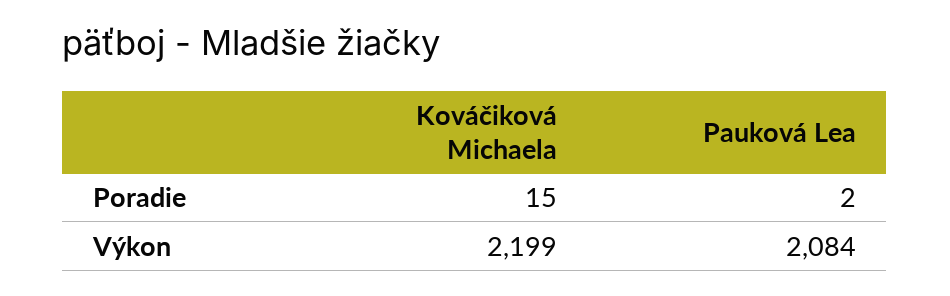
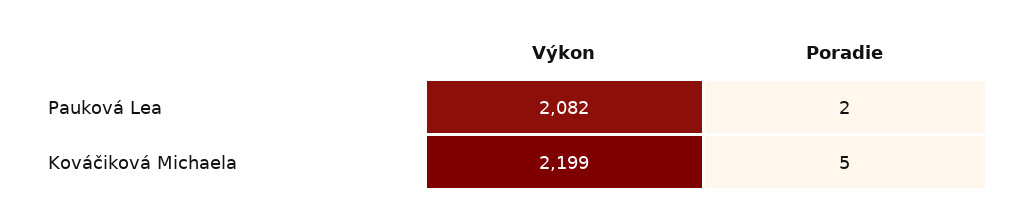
  {
    "Kováčiková Michaela": {
-     "Poradie": 15,
+     "Poradie": 5,
      "Výkon": 2199
    },
    "Pauková Lea": {
      "Poradie": 2,
-     "Výkon": 2084
+     "Výkon": 2082
    }
  }

